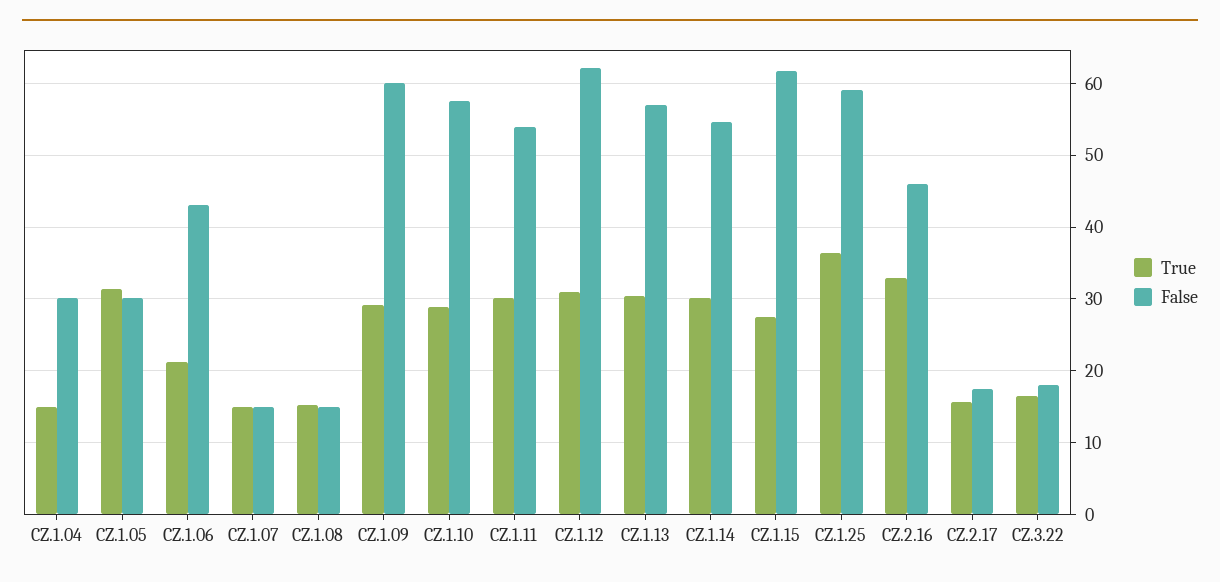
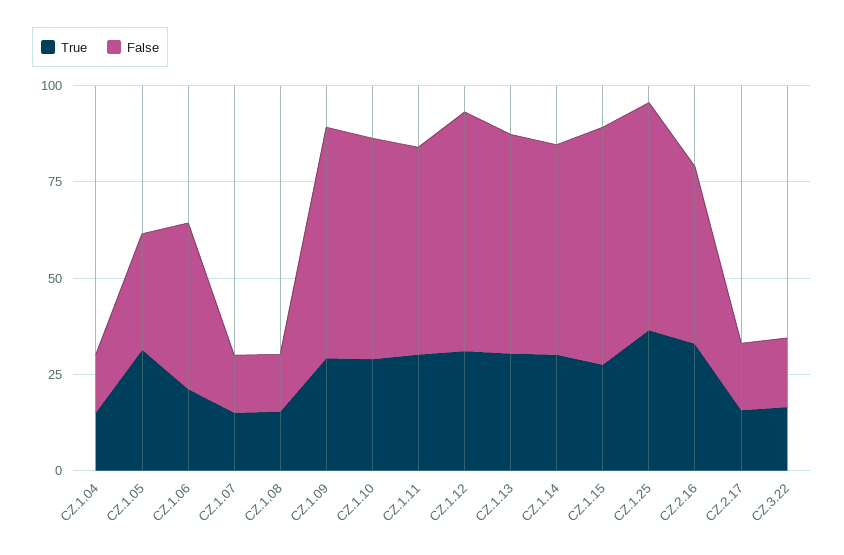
  {
    "True": {
      "CZ.1.04": 15,
      "CZ.1.05": 31,
      "CZ.1.06": 21,
      "CZ.1.07": 15,
      "CZ.1.08": 15,
      "CZ.1.09": 29,
      "CZ.1.10": 29,
      "CZ.1.11": 30,
      "CZ.1.12": 31,
      "CZ.1.13": 30,
      "CZ.1.14": 30,
      "CZ.1.15": 27,
      "CZ.1.25": 36,
      "CZ.2.16": 33,
      "CZ.2.17": 16,
      "CZ.3.22": 17
    },
    "False": {
-     "CZ.1.04": 30,
+     "CZ.1.04": 15,
      "CZ.1.05": 30,
      "CZ.1.06": 43,
      "CZ.1.07": 15,
      "CZ.1.08": 15,
      "CZ.1.09": 60,
      "CZ.1.10": 58,
      "CZ.1.11": 54,
      "CZ.1.12": 62,
      "CZ.1.13": 57,
      "CZ.1.14": 55,
      "CZ.1.15": 62,
      "CZ.1.25": 59,
      "CZ.2.16": 46,
      "CZ.2.17": 17,
      "CZ.3.22": 18
    }
  }

